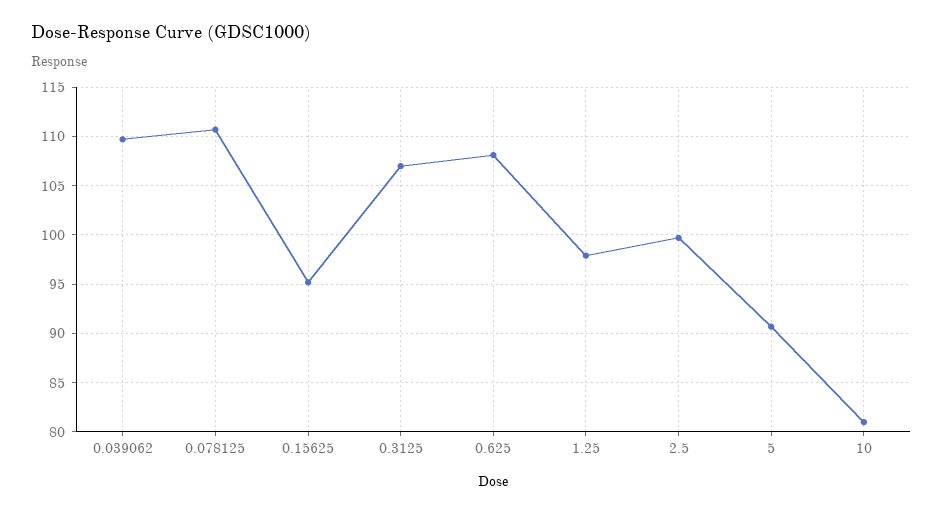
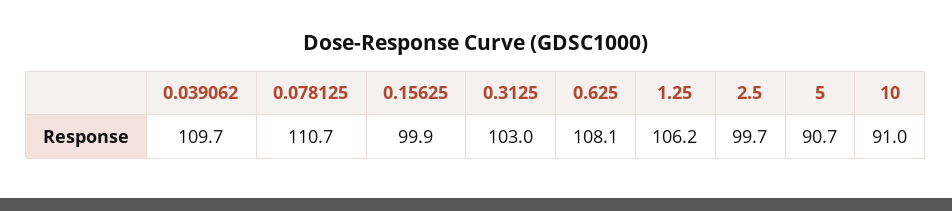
  {
    "0.039062": 109.7,
    "0.078125": 110.7,
-   "0.15625": 95,
+   "0.15625": 99.9,
-   "0.3125": 107,
+   "0.3125": 103,
    "0.625": 108.1,
-   "1.25": 98,
+   "1.25": 106.2,
    "2.5": 99.7,
    "5": 90.7,
-   "10": 81
+   "10": 91
  }

